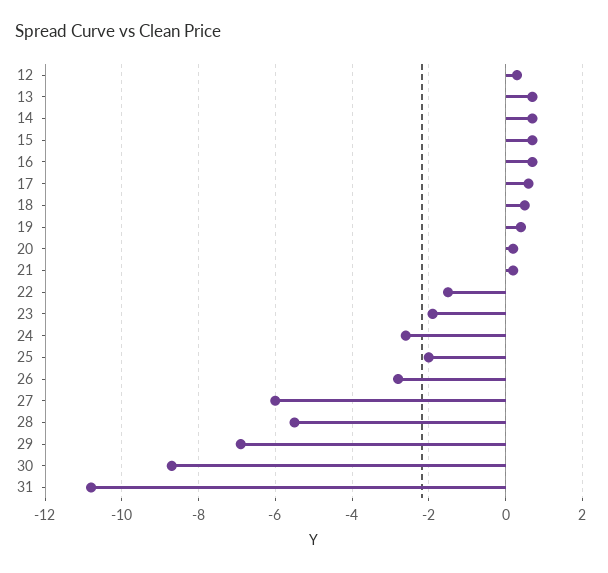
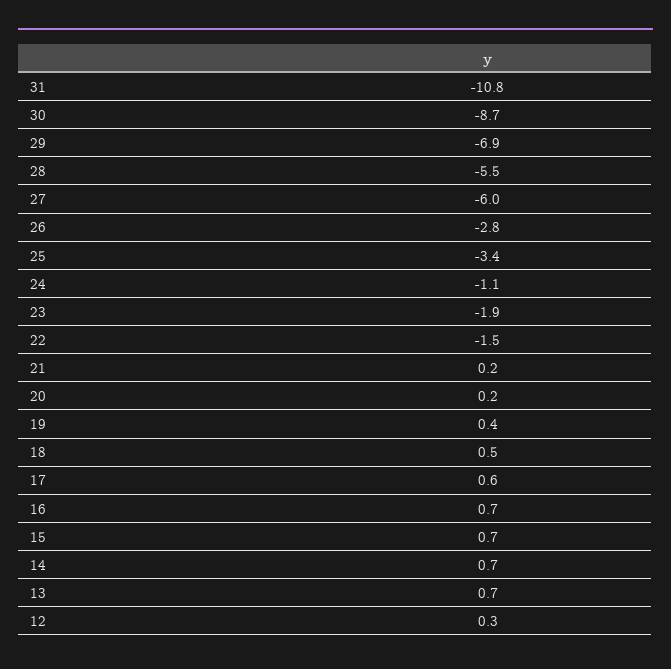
  {
    "12": 0.3,
    "13": 0.7,
    "14": 0.7,
    "15": 0.7,
    "16": 0.7,
    "17": 0.6,
    "18": 0.5,
    "19": 0.4,
    "20": 0.2,
    "21": 0.2,
    "22": -1.5,
    "23": -1.9,
-   "24": -2.5,
+   "24": -1.1,
-   "25": -2,
+   "25": -3.4,
    "26": -2.8,
    "27": -6,
    "28": -5.5,
    "29": -6.9,
    "30": -8.7,
    "31": -10.8
  }

